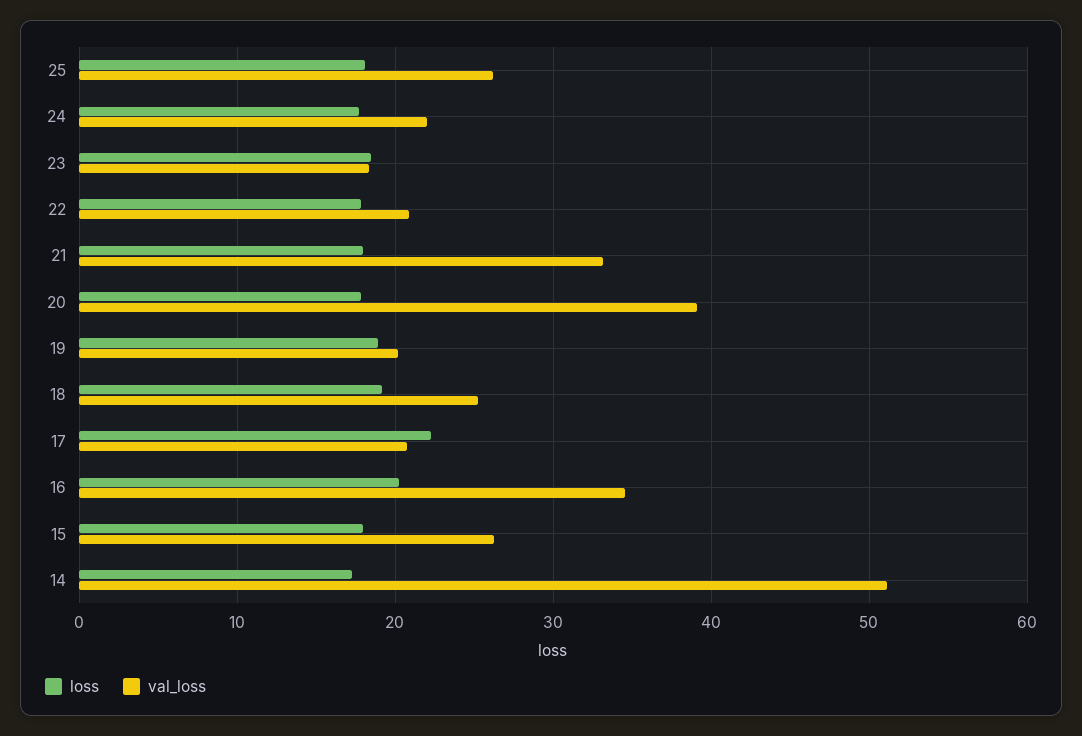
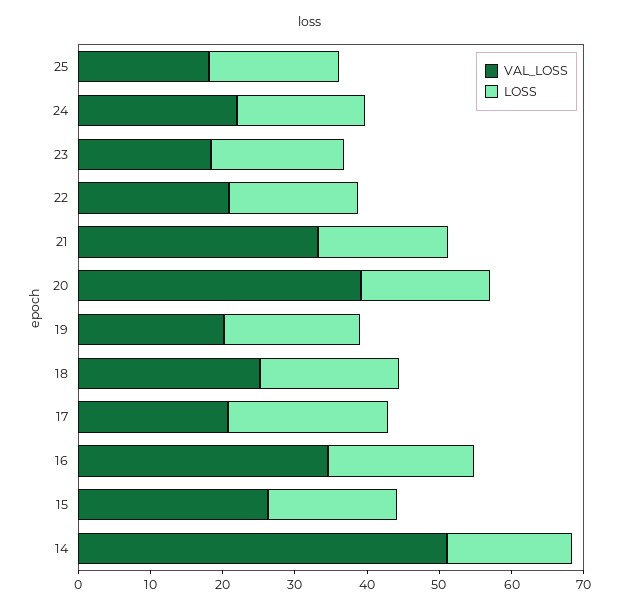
  {
    "loss": {
      "25": 18,
      "24": 18,
      "23": 18,
      "22": 18,
      "21": 18,
      "20": 18,
      "19": 19,
      "18": 19,
      "17": 22,
      "16": 20,
      "15": 18,
      "14": 17
    },
    "val_loss": {
-     "25": 26,
+     "25": 18,
      "24": 22,
      "23": 18,
      "22": 21,
      "21": 33,
      "20": 39,
      "19": 20,
      "18": 25,
      "17": 21,
      "16": 35,
      "15": 26,
      "14": 51
    }
  }

